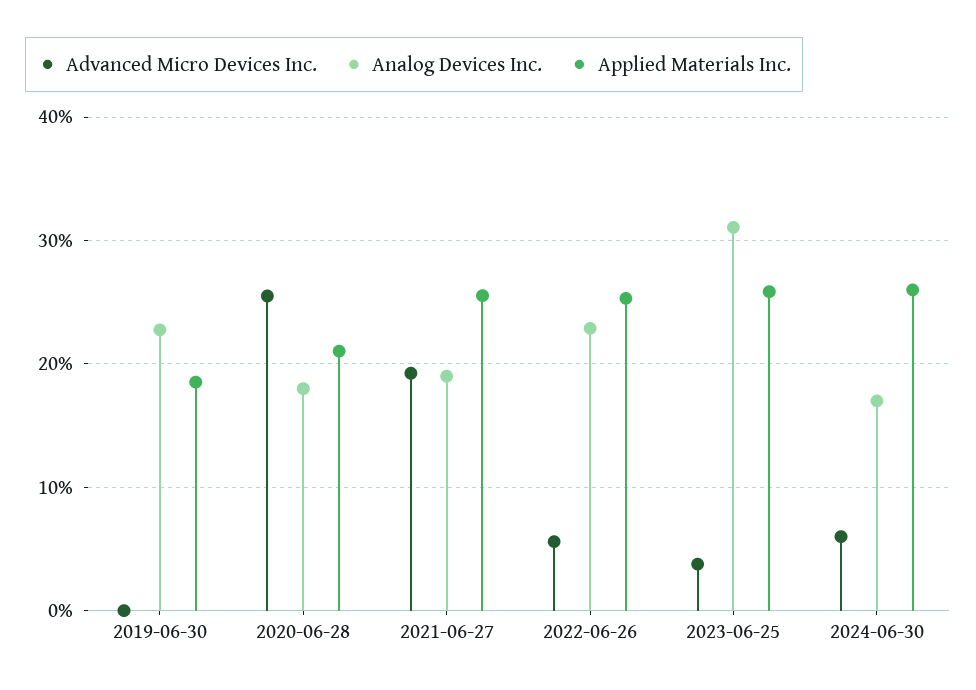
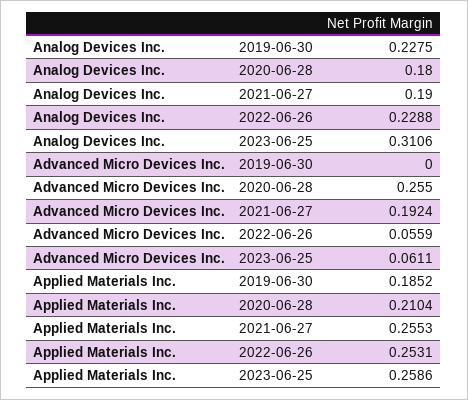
  {
    "Advanced Micro Devices Inc.": {
      "2019-06-30": 0,
      "2020-06-28": 0.255,
      "2021-06-27": 0.1924,
      "2022-06-26": 0.0559,
-     "2023-06-25": 0.04,
+     "2023-06-25": 0.0611
-     "2024-06-30": 0.06
    },
    "Analog Devices Inc.": {
      "2019-06-30": 0.2275,
      "2020-06-28": 0.18,
      "2021-06-27": 0.19,
      "2022-06-26": 0.2288,
-     "2023-06-25": 0.3106,
+     "2023-06-25": 0.3106
-     "2024-06-30": 0.17
    },
    "Applied Materials Inc.": {
      "2019-06-30": 0.1852,
      "2020-06-28": 0.2104,
      "2021-06-27": 0.2553,
      "2022-06-26": 0.2531,
-     "2023-06-25": 0.2586,
+     "2023-06-25": 0.2586
-     "2024-06-30": 0.26
    }
  }

